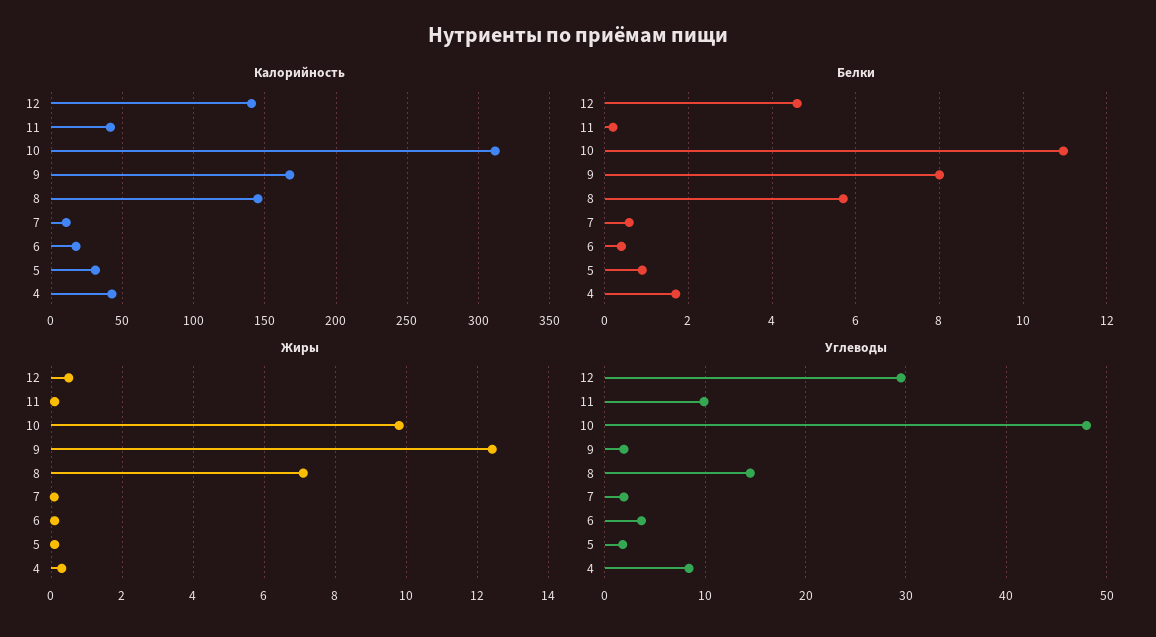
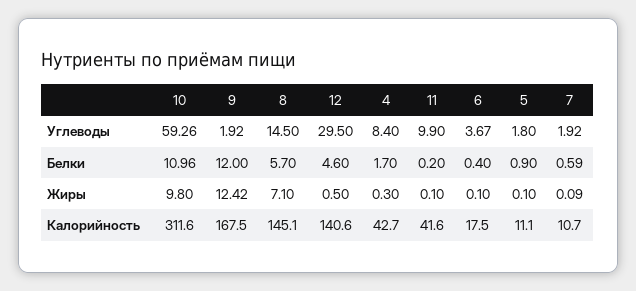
  {
    "Калорийность": {
      "12": 140.6,
      "11": 41.6,
      "10": 311.6,
      "9": 167.5,
      "8": 145.1,
      "7": 10.7,
      "6": 17.5,
-     "5": 30,
+     "5": 11.1,
      "4": 42.7
    },
    "Белки": {
      "12": 4.6,
      "11": 0.2,
      "10": 10.96,
-     "9": 8,
+     "9": 12,
      "8": 5.7,
      "7": 0.59,
      "6": 0.4,
      "5": 0.9,
      "4": 1.7
    },
    "Жиры": {
      "12": 0.5,
      "11": 0.1,
      "10": 9.8,
      "9": 12.42,
      "8": 7.1,
      "7": 0.09,
      "6": 0.1,
      "5": 0.1,
      "4": 0.3
    },
    "Углеводы": {
      "12": 29.5,
      "11": 9.9,
-     "10": 48,
+     "10": 59.26,
      "9": 1.92,
      "8": 14.5,
      "7": 1.92,
      "6": 3.67,
      "5": 1.8,
      "4": 8.4
    }
  }

